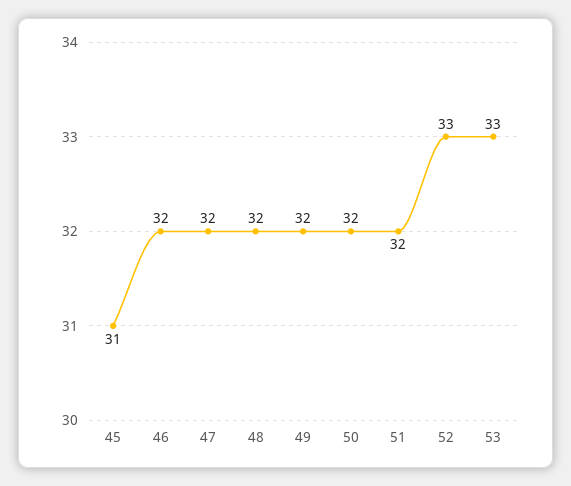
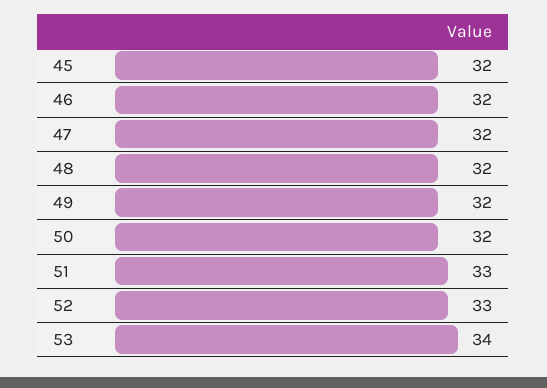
  {
-   "45": 31,
+   "45": 32,
    "46": 32,
    "47": 32,
    "48": 32,
    "49": 32,
    "50": 32,
-   "51": 32,
+   "51": 33,
    "52": 33,
-   "53": 33
+   "53": 34
  }

